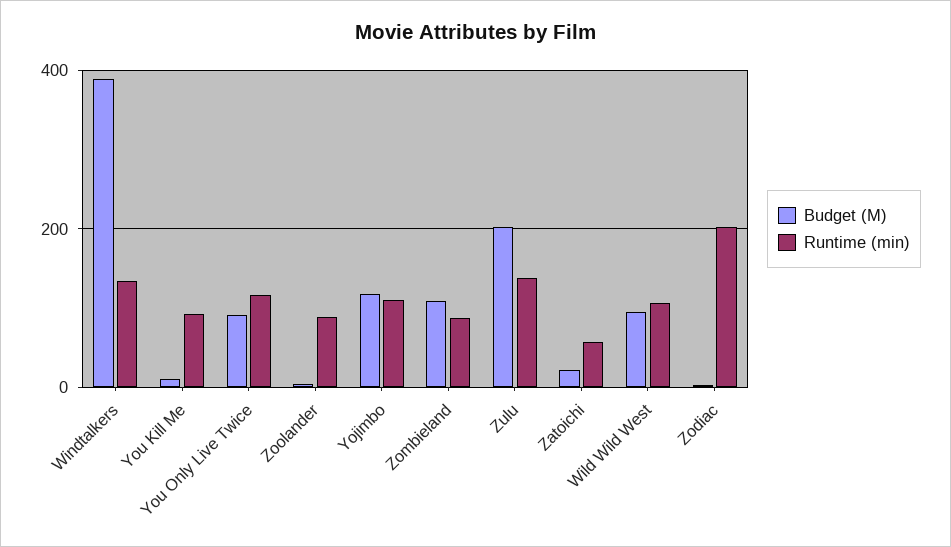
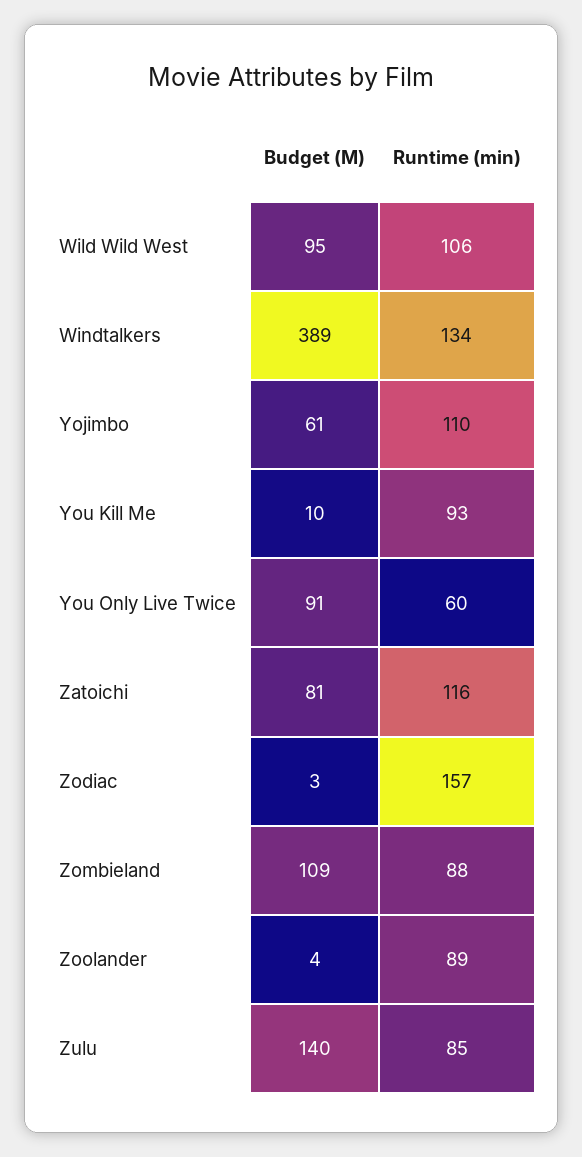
  {
    "Budget (M)": {
      "Windtalkers": 389,
      "You Kill Me": 10,
      "You Only Live Twice": 91,
      "Zoolander": 4,
-     "Yojimbo": 120,
+     "Yojimbo": 61,
      "Zombieland": 109,
-     "Zulu": 200,
+     "Zulu": 140,
-     "Zatoichi": 20,
+     "Zatoichi": 81,
      "Wild Wild West": 95,
      "Zodiac": 3
    },
    "Runtime (min)": {
      "Windtalkers": 134,
      "You Kill Me": 93,
-     "You Only Live Twice": 120,
+     "You Only Live Twice": 60,
      "Zoolander": 89,
      "Yojimbo": 110,
      "Zombieland": 88,
-     "Zulu": 140,
+     "Zulu": 85,
-     "Zatoichi": 60,
+     "Zatoichi": 116,
      "Wild Wild West": 106,
-     "Zodiac": 200
+     "Zodiac": 157
    }
  }

